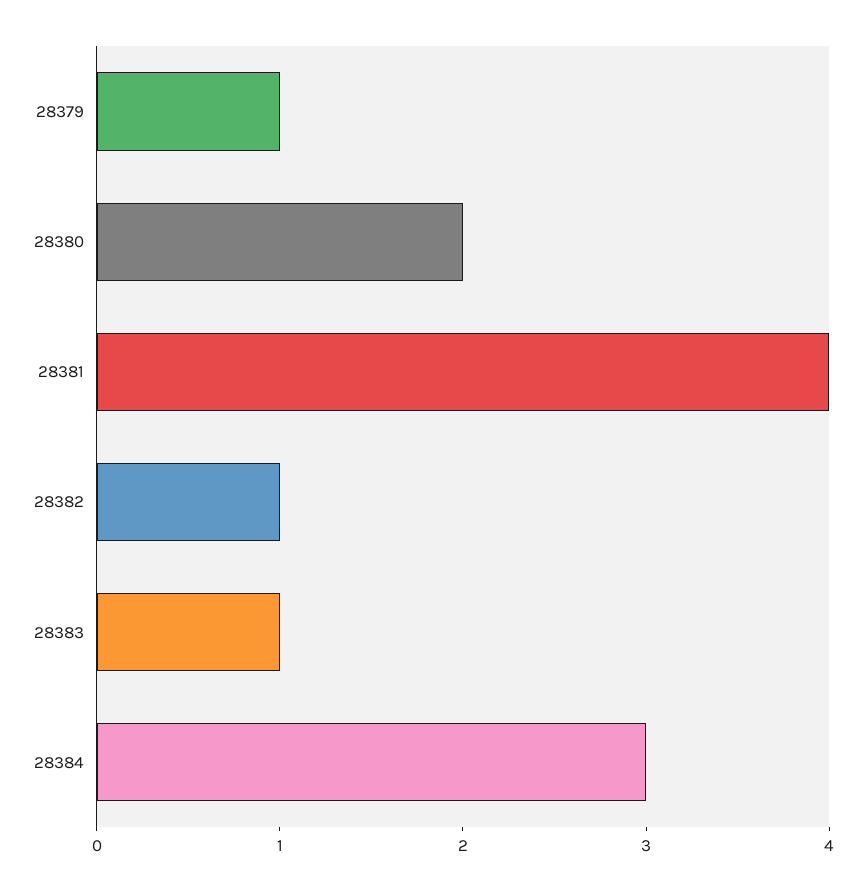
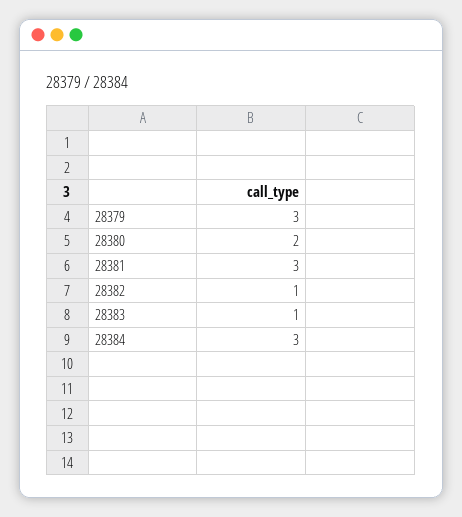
  {
-   "28379": 1,
+   "28379": 3,
    "28380": 2,
-   "28381": 4,
+   "28381": 3,
    "28382": 1,
    "28383": 1,
    "28384": 3
  }

